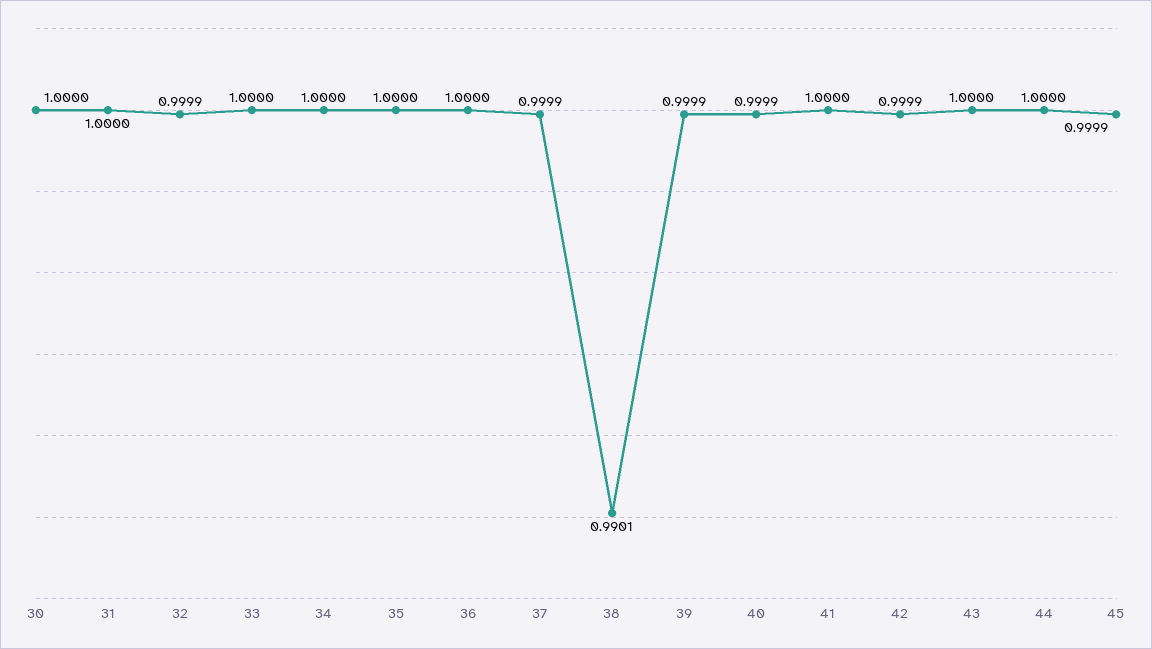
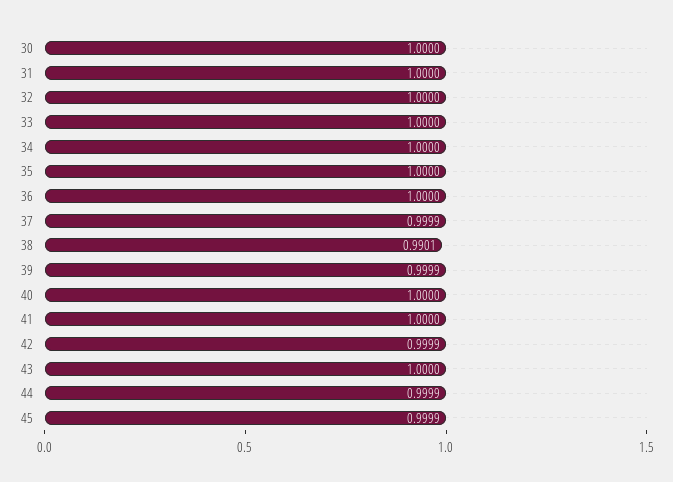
  {
    "30": 1,
    "31": 1,
-   "32": 0.9999,
+   "32": 1,
    "33": 1,
    "34": 1,
    "35": 1,
    "36": 1,
    "37": 0.9999,
    "38": 0.9901,
    "39": 0.9999,
-   "40": 0.9999,
+   "40": 1,
    "41": 1,
    "42": 0.9999,
    "43": 1,
-   "44": 1,
+   "44": 0.9999,
    "45": 0.9999
  }

